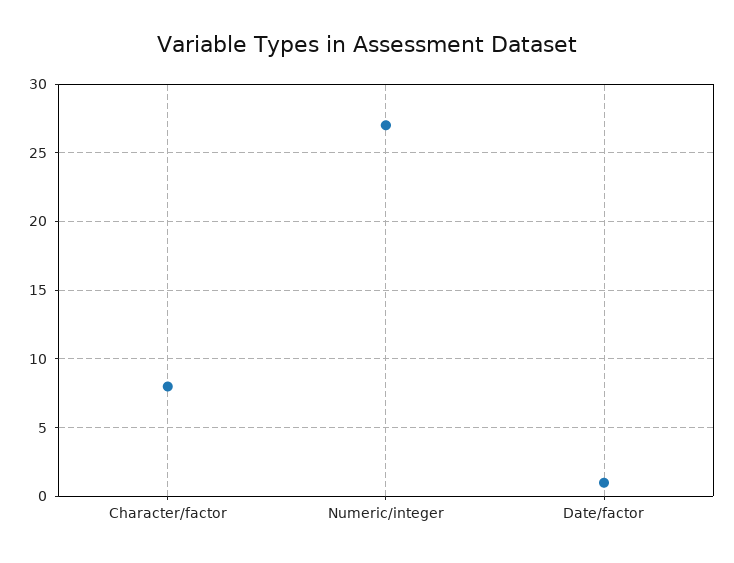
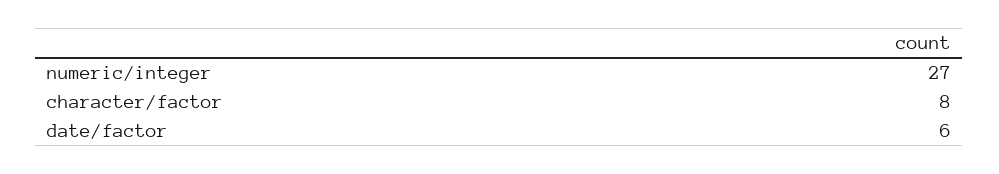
  {
    "Character/factor": 8,
    "Numeric/integer": 27,
-   "Date/factor": 1
+   "Date/factor": 6
  }

